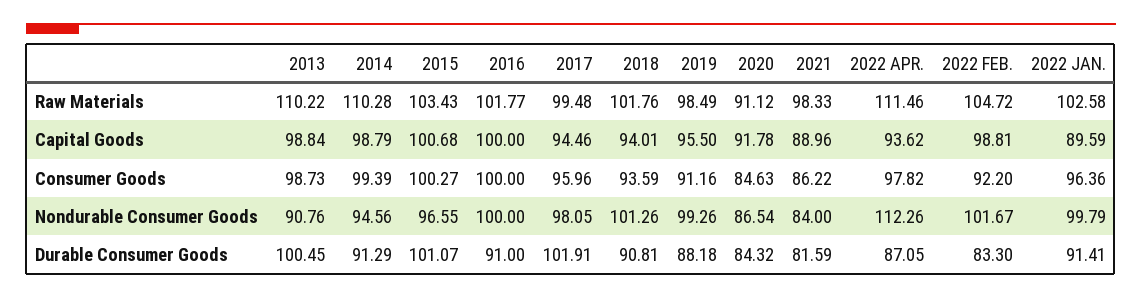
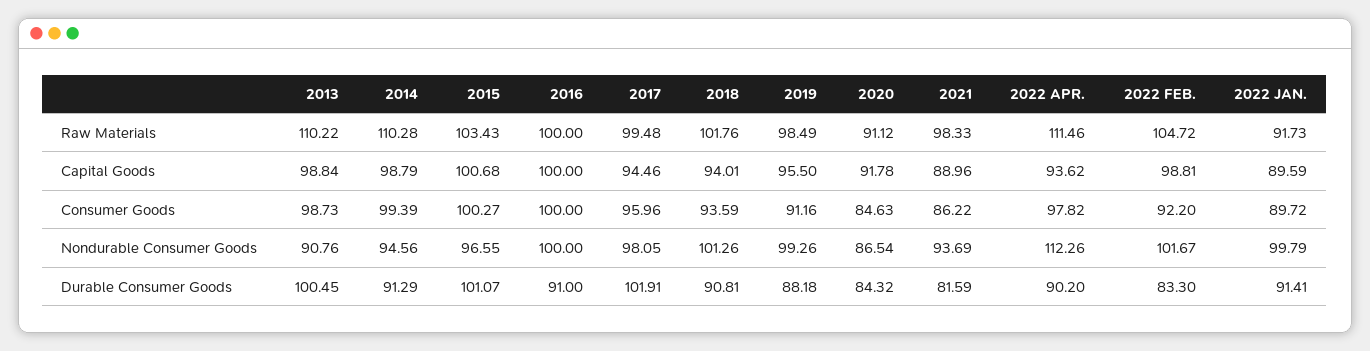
  {
    "2013": {
      "Raw Materials": 110.22,
      "Capital Goods": 98.84,
      "Consumer Goods": 98.73,
      "Nondurable Consumer Goods": 90.76,
      "Durable Consumer Goods": 100.45
    },
    "2014": {
      "Raw Materials": 110.28,
      "Capital Goods": 98.79,
      "Consumer Goods": 99.39,
      "Nondurable Consumer Goods": 94.56,
      "Durable Consumer Goods": 91.29
    },
    "2015": {
      "Raw Materials": 103.43,
      "Capital Goods": 100.68,
      "Consumer Goods": 100.27,
      "Nondurable Consumer Goods": 96.55,
      "Durable Consumer Goods": 101.07
    },
    "2016": {
-     "Raw Materials": 101.77,
+     "Raw Materials": 100,
      "Capital Goods": 100,
      "Consumer Goods": 100,
      "Nondurable Consumer Goods": 100,
      "Durable Consumer Goods": 91
    },
    "2017": {
      "Raw Materials": 99.48,
      "Capital Goods": 94.46,
      "Consumer Goods": 95.96,
      "Nondurable Consumer Goods": 98.05,
      "Durable Consumer Goods": 101.91
    },
    "2018": {
      "Raw Materials": 101.76,
      "Capital Goods": 94.01,
      "Consumer Goods": 93.59,
      "Nondurable Consumer Goods": 101.26,
      "Durable Consumer Goods": 90.81
    },
    "2019": {
      "Raw Materials": 98.49,
      "Capital Goods": 95.5,
      "Consumer Goods": 91.16,
      "Nondurable Consumer Goods": 99.26,
      "Durable Consumer Goods": 88.18
    },
    "2020": {
      "Raw Materials": 91.12,
      "Capital Goods": 91.78,
      "Consumer Goods": 84.63,
      "Nondurable Consumer Goods": 86.54,
      "Durable Consumer Goods": 84.32
    },
    "2021": {
      "Raw Materials": 98.33,
      "Capital Goods": 88.96,
      "Consumer Goods": 86.22,
-     "Nondurable Consumer Goods": 84,
+     "Nondurable Consumer Goods": 93.69,
      "Durable Consumer Goods": 81.59
    },
    "2022 APR.": {
      "Raw Materials": 111.46,
      "Capital Goods": 93.62,
      "Consumer Goods": 97.82,
      "Nondurable Consumer Goods": 112.26,
-     "Durable Consumer Goods": 87.05
+     "Durable Consumer Goods": 90.2
    },
    "2022 FEB.": {
      "Raw Materials": 104.72,
      "Capital Goods": 98.81,
      "Consumer Goods": 92.2,
      "Nondurable Consumer Goods": 101.67,
      "Durable Consumer Goods": 83.3
    },
    "2022 JAN.": {
-     "Raw Materials": 102.58,
+     "Raw Materials": 91.73,
      "Capital Goods": 89.59,
-     "Consumer Goods": 96.36,
+     "Consumer Goods": 89.72,
      "Nondurable Consumer Goods": 99.79,
      "Durable Consumer Goods": 91.41
    }
  }

